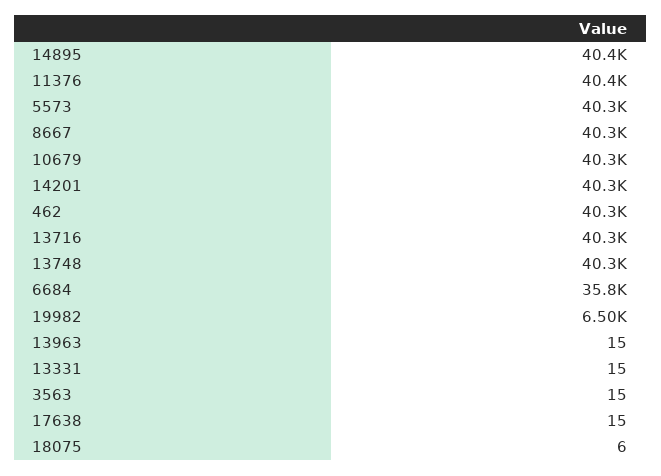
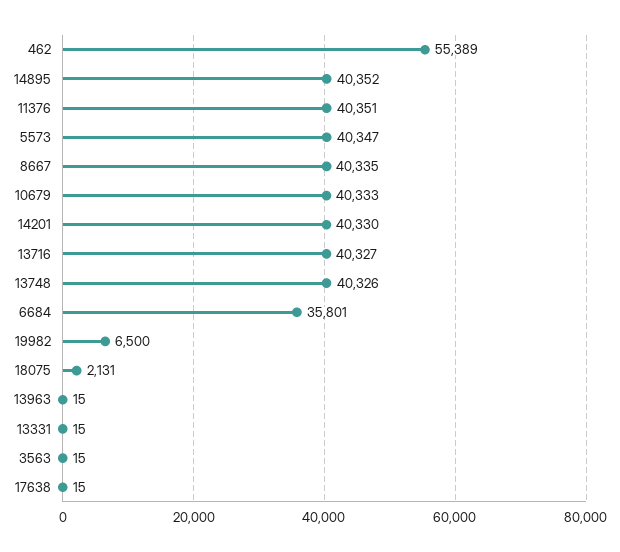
  {
    "14895": 40352,
    "11376": 40351,
    "5573": 40347,
    "8667": 40335,
    "10679": 40333,
    "14201": 40330,
-   "462": 40300,
+   "462": 55389,
    "13716": 40327,
    "13748": 40326,
    "6684": 35801,
    "19982": 6500,
    "13963": 15,
    "13331": 15,
    "3563": 15,
    "17638": 15,
-   "18075": 6
+   "18075": 2131
  }

